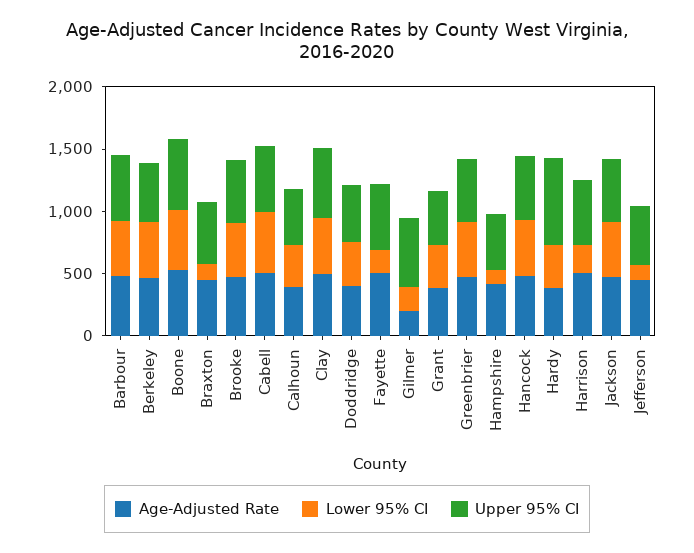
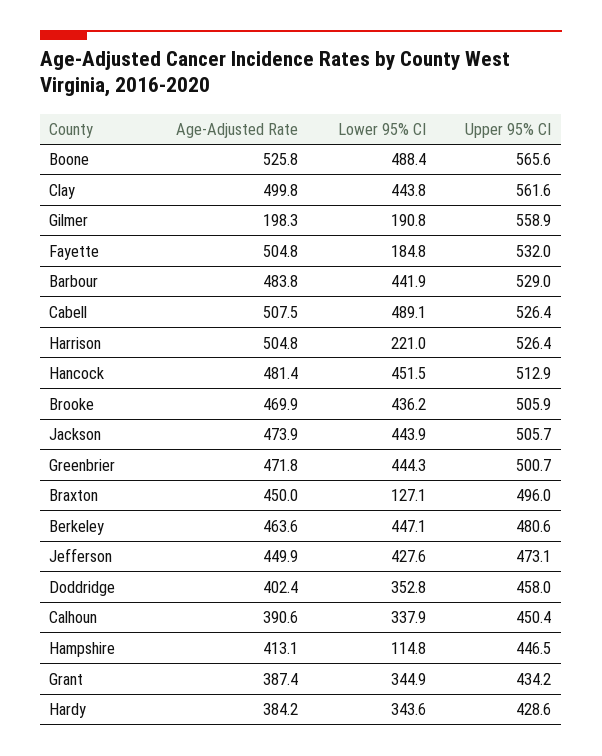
  {
    "Age-Adjusted Rate": {
      "Barbour": 483.8,
      "Berkeley": 463.6,
      "Boone": 525.8,
      "Braxton": 450,
      "Brooke": 469.9,
      "Cabell": 507.5,
      "Calhoun": 390.6,
      "Clay": 499.8,
      "Doddridge": 402.4,
      "Fayette": 504.8,
      "Gilmer": 198.3,
      "Grant": 387.4,
      "Greenbrier": 471.8,
      "Hampshire": 413.1,
      "Hancock": 481.4,
      "Hardy": 384.2,
      "Harrison": 504.8,
      "Jackson": 473.9,
      "Jefferson": 449.9
    },
    "Lower 95% CI": {
      "Barbour": 441.9,
      "Berkeley": 447.1,
      "Boone": 488.4,
      "Braxton": 127.1,
      "Brooke": 436.2,
      "Cabell": 489.1,
      "Calhoun": 337.9,
      "Clay": 443.8,
      "Doddridge": 352.8,
      "Fayette": 184.8,
      "Gilmer": 190.8,
      "Grant": 344.9,
      "Greenbrier": 444.3,
      "Hampshire": 114.8,
      "Hancock": 451.5,
      "Hardy": 343.6,
      "Harrison": 221,
      "Jackson": 443.9,
-     "Jefferson": 100
+     "Jefferson": 427.6
    },
    "Upper 95% CI": {
      "Barbour": 529,
      "Berkeley": 480.6,
      "Boone": 565.6,
      "Braxton": 496,
      "Brooke": 505.9,
      "Cabell": 526.4,
      "Calhoun": 450.4,
      "Clay": 561.6,
      "Doddridge": 458,
      "Fayette": 532,
      "Gilmer": 558.9,
      "Grant": 434.2,
      "Greenbrier": 500.7,
      "Hampshire": 446.5,
      "Hancock": 512.9,
-     "Hardy": 700,
+     "Hardy": 428.6,
      "Harrison": 526.4,
      "Jackson": 505.7,
      "Jefferson": 473.1
    }
  }

